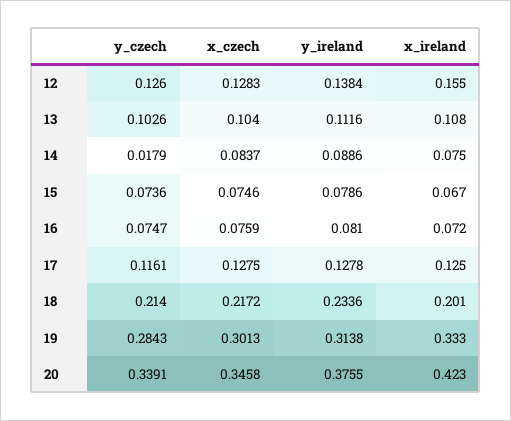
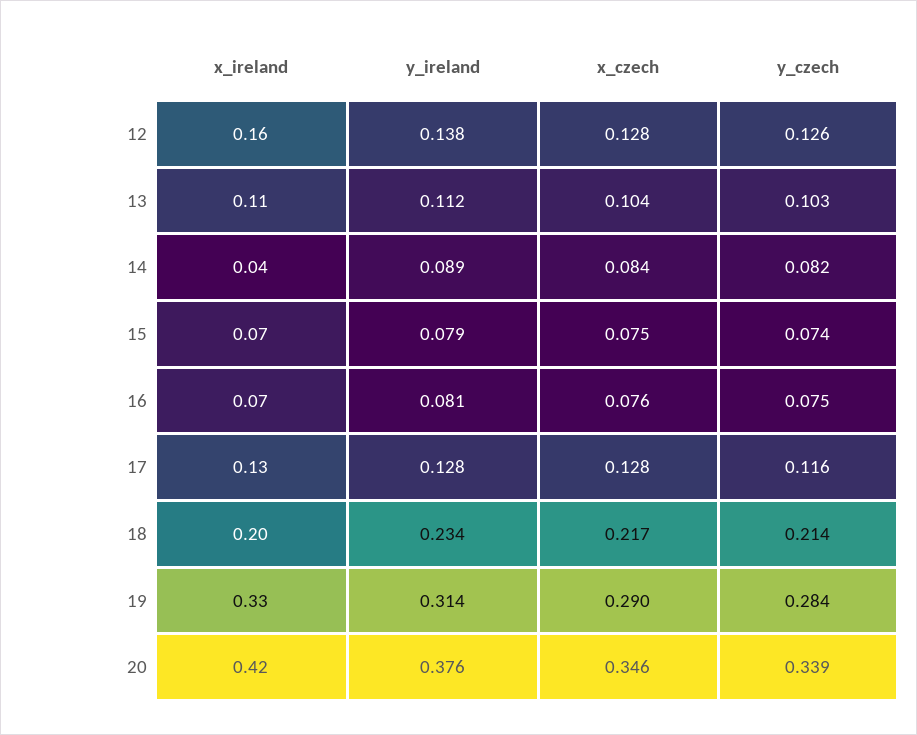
  {
    "y_czech": {
      "12": 0.126,
      "13": 0.1026,
-     "14": 0.0179,
+     "14": 0.082,
      "15": 0.0736,
      "16": 0.0747,
      "17": 0.1161,
      "18": 0.214,
      "19": 0.2843,
      "20": 0.3391
    },
    "x_czech": {
      "12": 0.1283,
      "13": 0.104,
      "14": 0.0837,
      "15": 0.0746,
      "16": 0.0759,
      "17": 0.1275,
      "18": 0.2172,
-     "19": 0.3013,
+     "19": 0.29,
      "20": 0.3458
    },
    "y_ireland": {
      "12": 0.1384,
      "13": 0.1116,
      "14": 0.0886,
      "15": 0.0786,
      "16": 0.081,
      "17": 0.1278,
      "18": 0.2336,
      "19": 0.3138,
      "20": 0.3755
    },
    "x_ireland": {
      "12": 0.155,
      "13": 0.108,
-     "14": 0.075,
+     "14": 0.04,
      "15": 0.067,
      "16": 0.072,
      "17": 0.125,
      "18": 0.201,
      "19": 0.333,
      "20": 0.423
    }
  }

